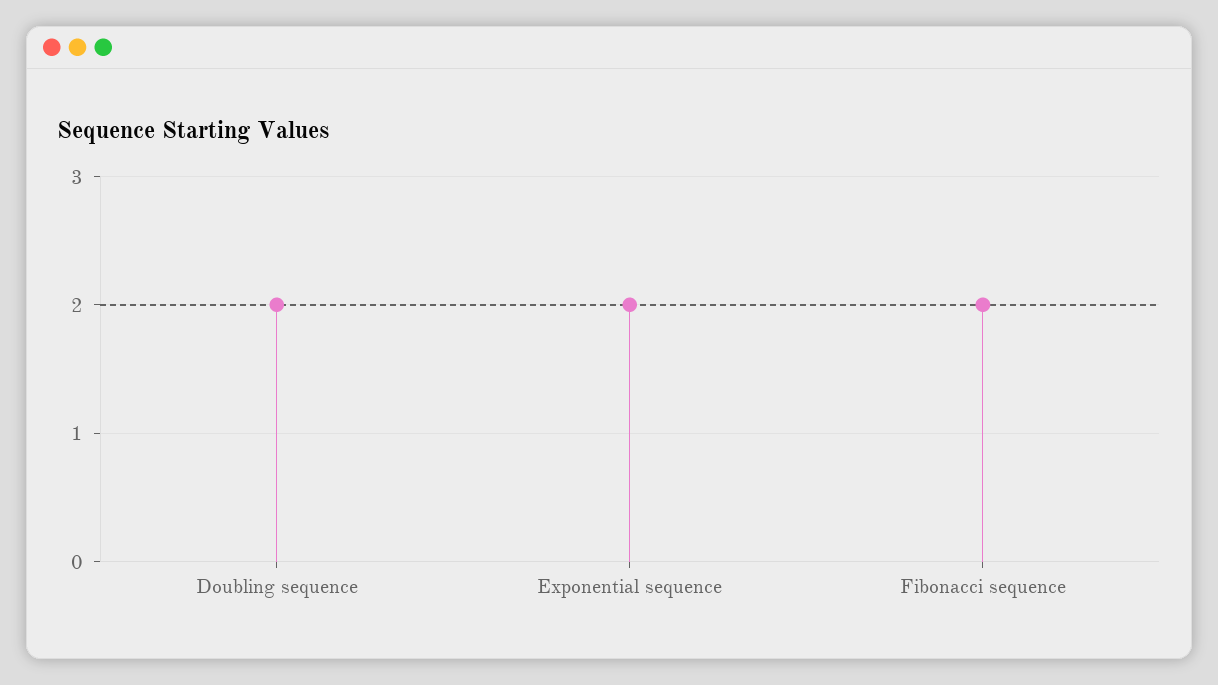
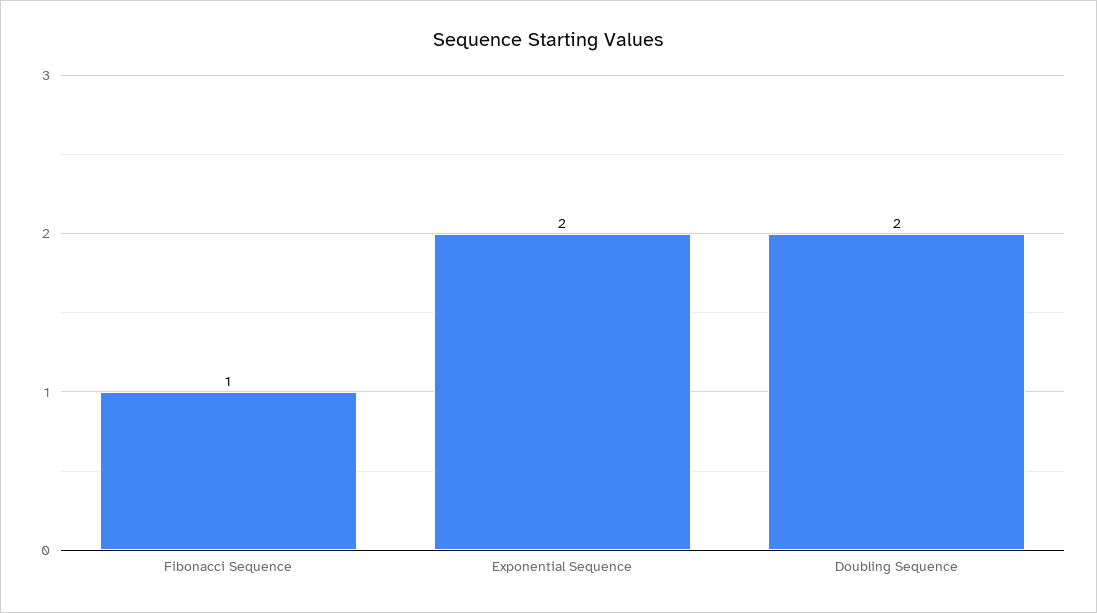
  {
    "Doubling sequence": 2,
    "Exponential sequence": 2,
-   "Fibonacci sequence": 2
+   "Fibonacci sequence": 1
  }

